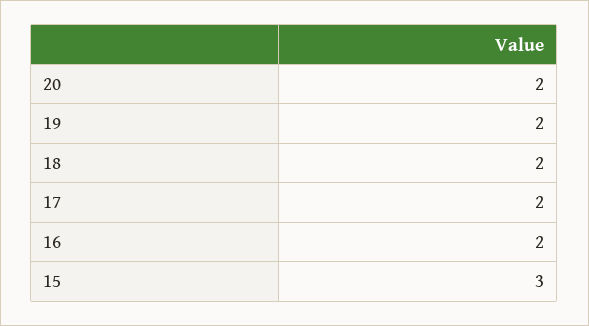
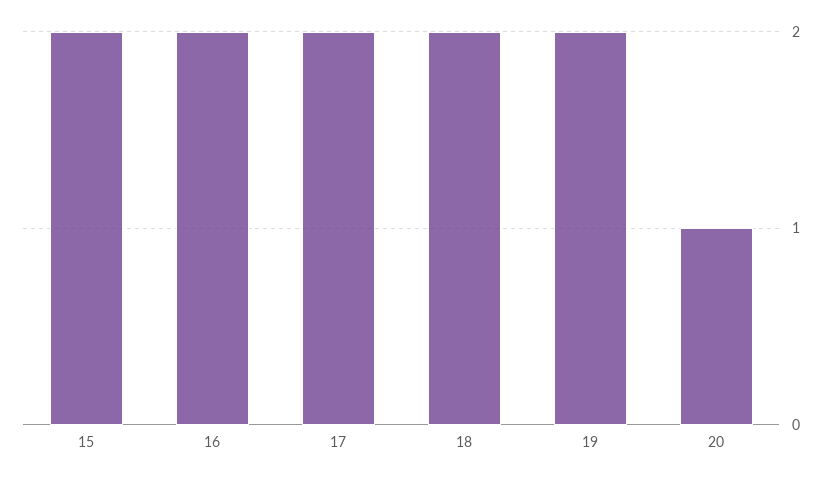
  {
-   "20": 2,
+   "20": 1,
    "19": 2,
    "18": 2,
    "17": 2,
    "16": 2,
-   "15": 3
+   "15": 2
  }

